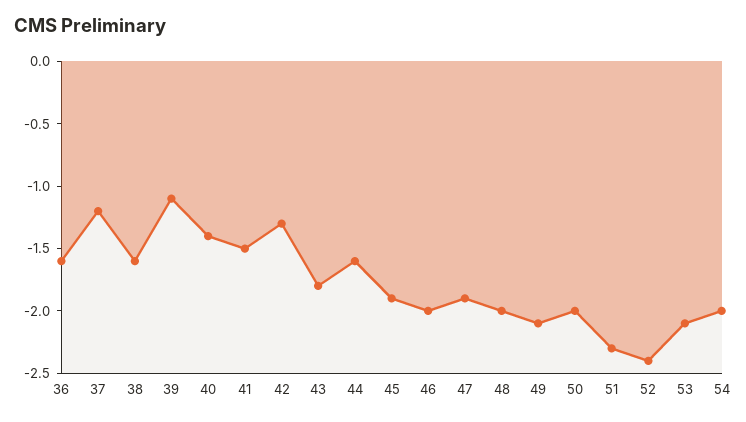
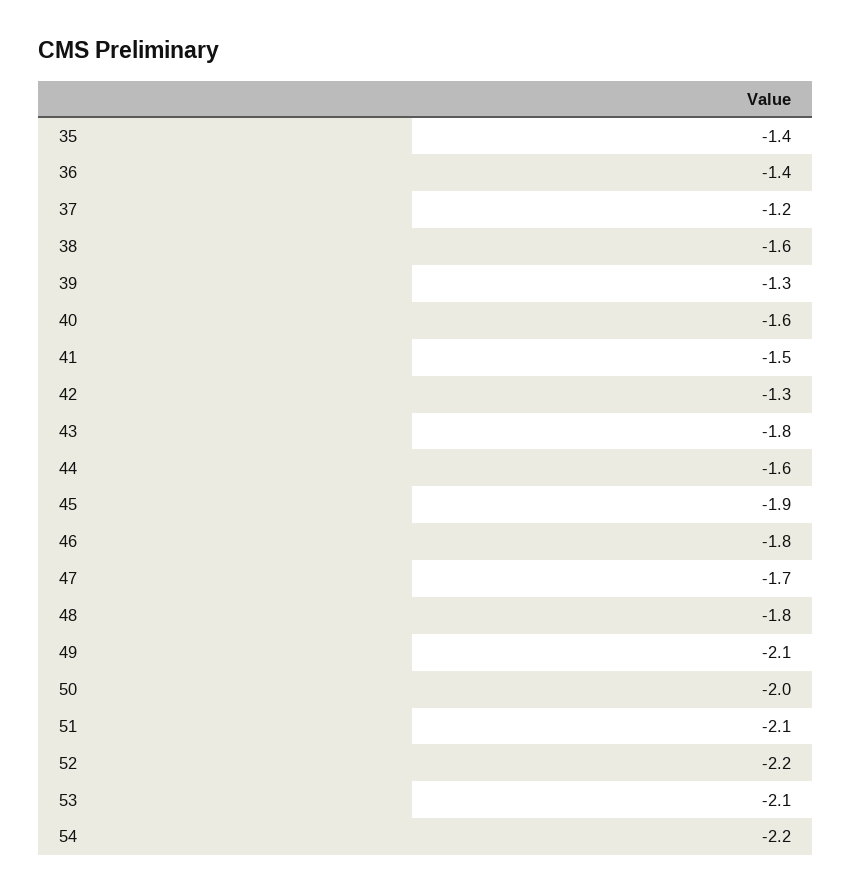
  {
-   "36": -1.6,
+   "36": -1.4,
    "37": -1.2,
    "38": -1.6,
-   "39": -1.1,
+   "39": -1.3,
-   "40": -1.4,
+   "40": -1.6,
    "41": -1.5,
    "42": -1.3,
    "43": -1.8,
    "44": -1.6,
    "45": -1.9,
-   "46": -2,
+   "46": -1.8,
-   "47": -1.9,
+   "47": -1.7,
-   "48": -2,
+   "48": -1.8,
    "49": -2.1,
    "50": -2,
-   "51": -2.3,
+   "51": -2.1,
-   "52": -2.4,
+   "52": -2.2,
    "53": -2.1,
-   "54": -2
+   "54": -2.2,
+   "35": -1.4
  }

